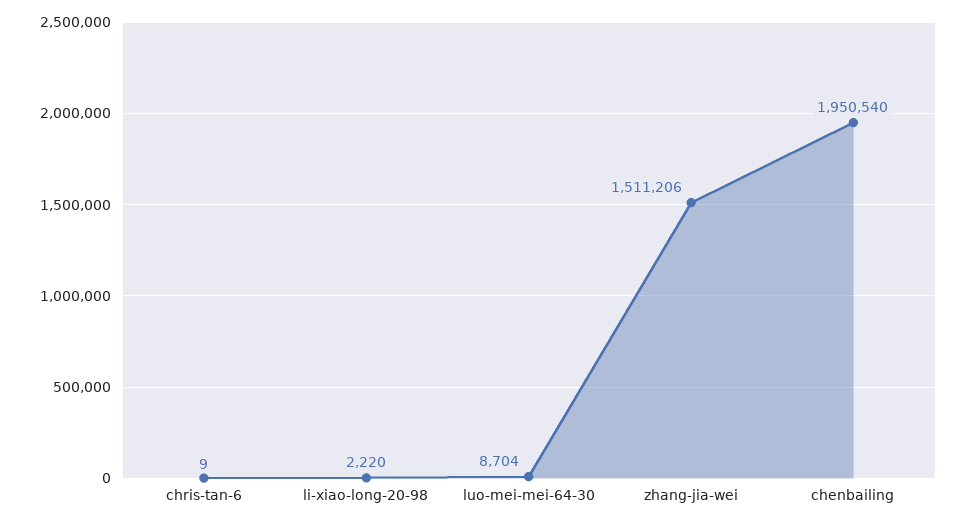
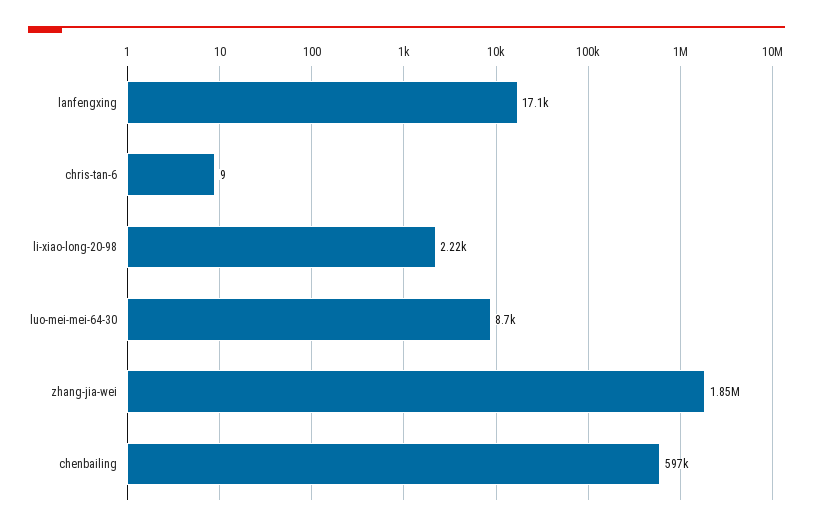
  {
    "chris-tan-6": 9,
    "li-xiao-long-20-98": 2220,
    "luo-mei-mei-64-30": 8704,
-   "zhang-jia-wei": 1511206,
+   "zhang-jia-wei": 1850000,
-   "chenbailing": 1950540
+   "chenbailing": 597000,
+   "lanfengxing": 17100
  }

